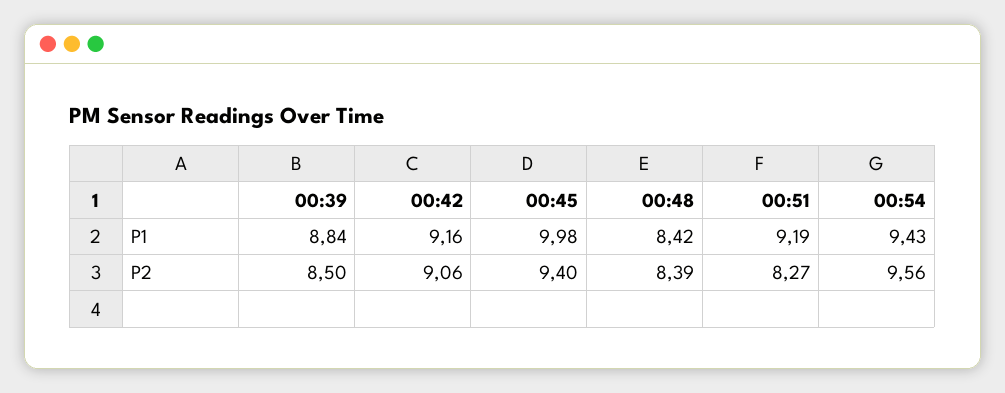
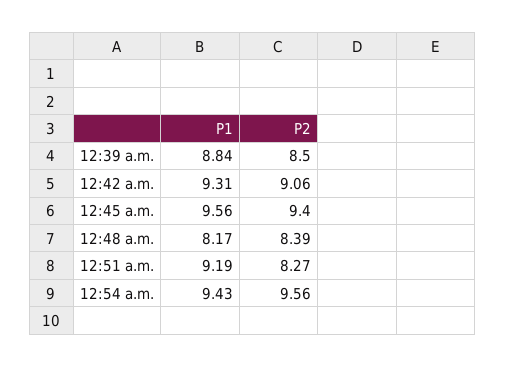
  {
    "00:39": {
      "P1": 8.84,
      "P2": 8.5
    },
    "00:42": {
-     "P1": 9.16,
+     "P1": 9.31,
      "P2": 9.06
    },
    "00:45": {
-     "P1": 9.98,
+     "P1": 9.56,
      "P2": 9.4
    },
    "00:48": {
-     "P1": 8.42,
+     "P1": 8.17,
      "P2": 8.39
    },
    "00:51": {
      "P1": 9.19,
      "P2": 8.27
    },
    "00:54": {
      "P1": 9.43,
      "P2": 9.56
    }
  }

